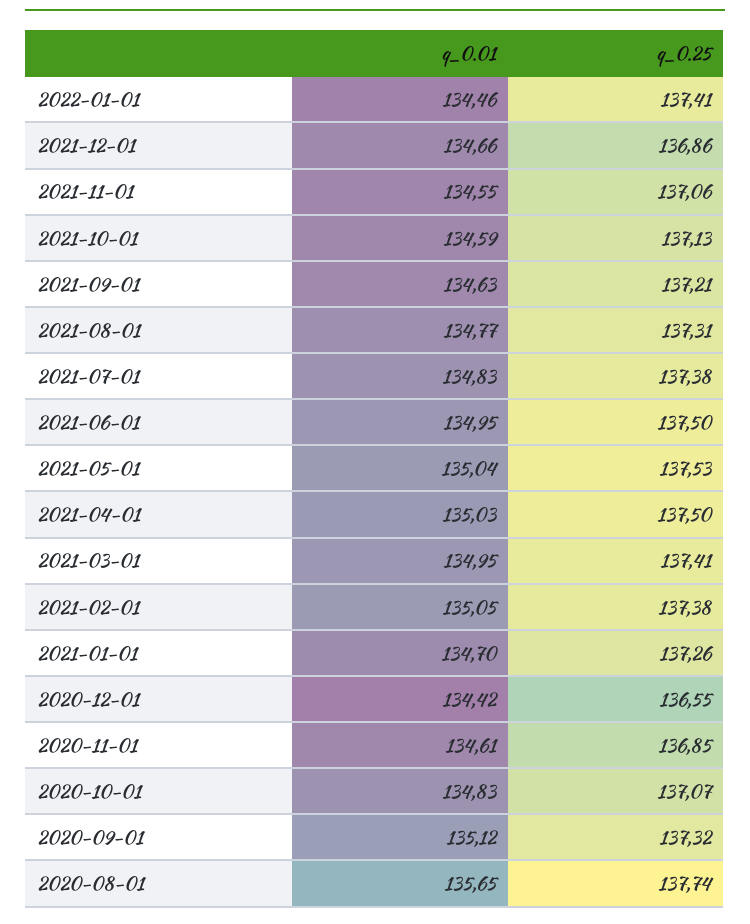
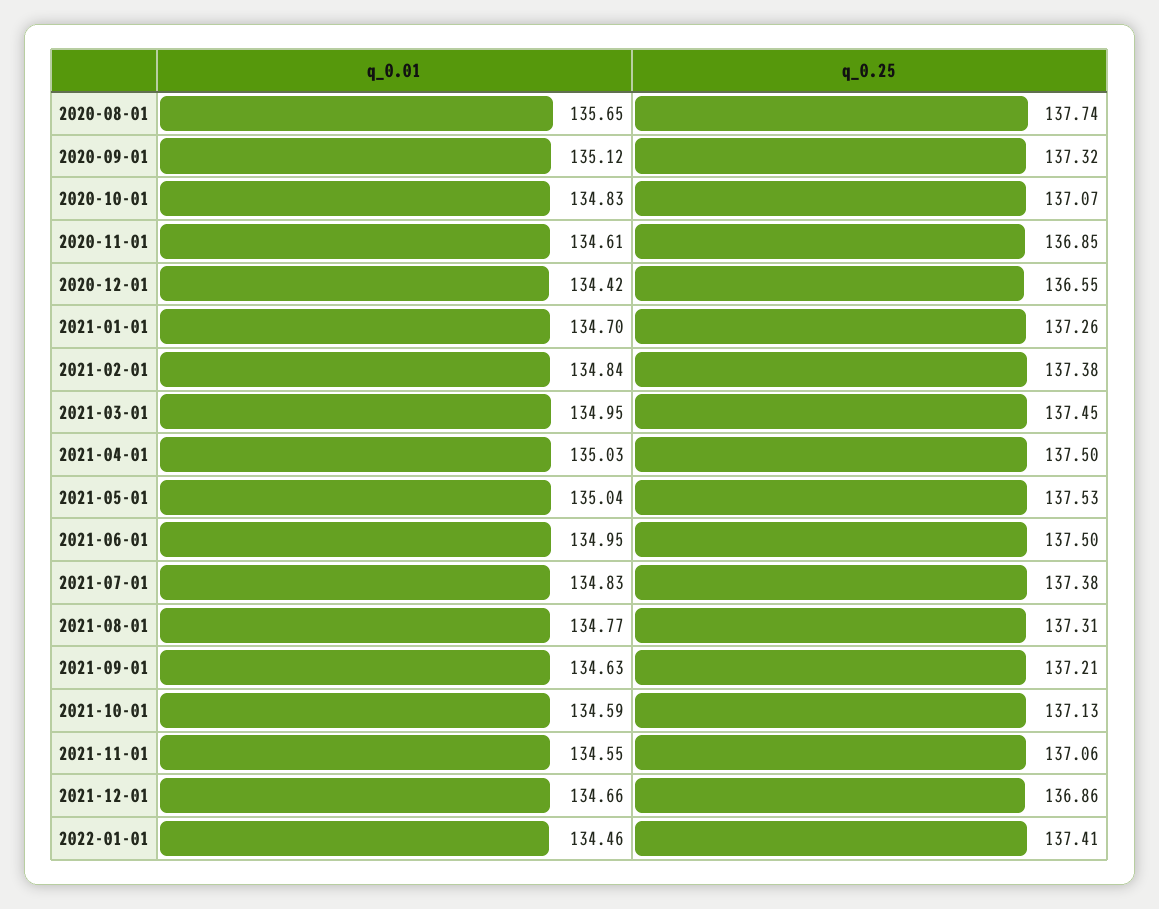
  {
    "q_0.01": {
      "2022-01-01": 134.46,
      "2021-12-01": 134.66,
      "2021-11-01": 134.55,
      "2021-10-01": 134.59,
      "2021-09-01": 134.63,
      "2021-08-01": 134.77,
      "2021-07-01": 134.83,
      "2021-06-01": 134.95,
      "2021-05-01": 135.04,
      "2021-04-01": 135.03,
      "2021-03-01": 134.95,
-     "2021-02-01": 135.05,
+     "2021-02-01": 134.84,
      "2021-01-01": 134.7,
      "2020-12-01": 134.42,
      "2020-11-01": 134.61,
      "2020-10-01": 134.83,
      "2020-09-01": 135.12,
      "2020-08-01": 135.65
    },
    "q_0.25": {
      "2022-01-01": 137.41,
      "2021-12-01": 136.86,
      "2021-11-01": 137.06,
      "2021-10-01": 137.13,
      "2021-09-01": 137.21,
      "2021-08-01": 137.31,
      "2021-07-01": 137.38,
      "2021-06-01": 137.5,
      "2021-05-01": 137.53,
      "2021-04-01": 137.5,
-     "2021-03-01": 137.41,
+     "2021-03-01": 137.45,
      "2021-02-01": 137.38,
      "2021-01-01": 137.26,
      "2020-12-01": 136.55,
      "2020-11-01": 136.85,
      "2020-10-01": 137.07,
      "2020-09-01": 137.32,
      "2020-08-01": 137.74
    }
  }

